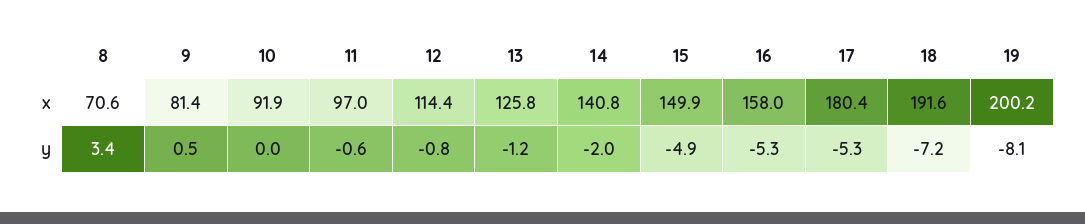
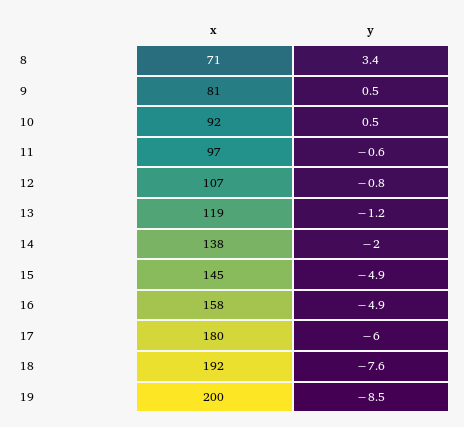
  {
    "8": {
      "x": 70.6,
      "y": 3.4
    },
    "9": {
      "x": 81.4,
      "y": 0.5
    },
    "10": {
      "x": 91.9,
-     "y": 0
+     "y": 0.5
    },
    "11": {
      "x": 97,
      "y": -0.6
    },
    "12": {
-     "x": 114.4,
+     "x": 107,
      "y": -0.8
    },
    "13": {
-     "x": 125.8,
+     "x": 119,
      "y": -1.2
    },
    "14": {
-     "x": 140.8,
+     "x": 138,
      "y": -2
    },
    "15": {
-     "x": 149.9,
+     "x": 145,
      "y": -4.9
    },
    "16": {
      "x": 158,
-     "y": -5.3
+     "y": -4.9
    },
    "17": {
      "x": 180.4,
-     "y": -5.3
+     "y": -6
    },
    "18": {
      "x": 191.6,
-     "y": -7.2
+     "y": -7.6
    },
    "19": {
      "x": 200.2,
-     "y": -8.1
+     "y": -8.5
    }
  }

